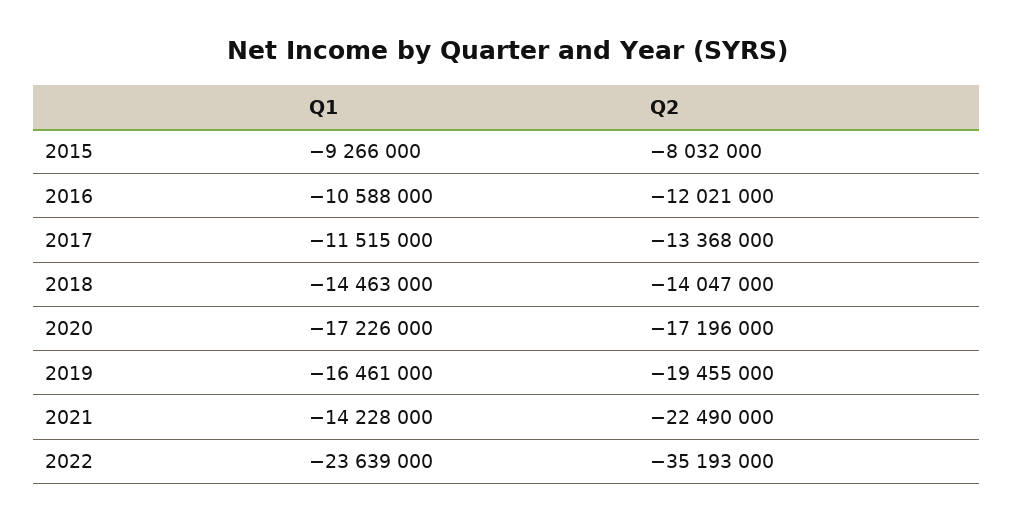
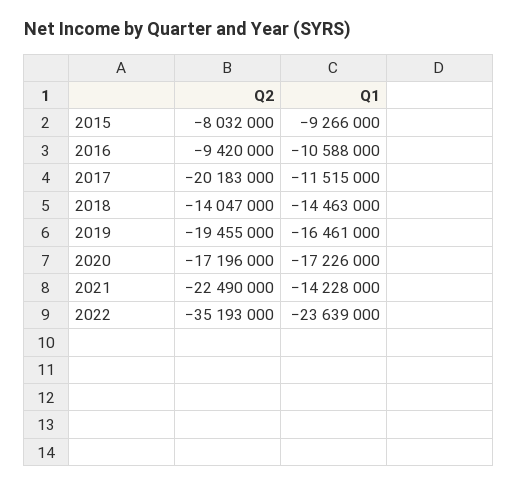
  {
    "Q1": {
      "2015": -9266000,
      "2016": -10588000,
      "2017": -11515000,
      "2018": -14463000,
      "2020": -17226000,
      "2019": -16461000,
      "2021": -14228000,
      "2022": -23639000
    },
    "Q2": {
      "2015": -8032000,
-     "2016": -12021000,
+     "2016": -9420000,
-     "2017": -13368000,
+     "2017": -20183000,
      "2018": -14047000,
      "2020": -17196000,
      "2019": -19455000,
      "2021": -22490000,
      "2022": -35193000
    }
  }

